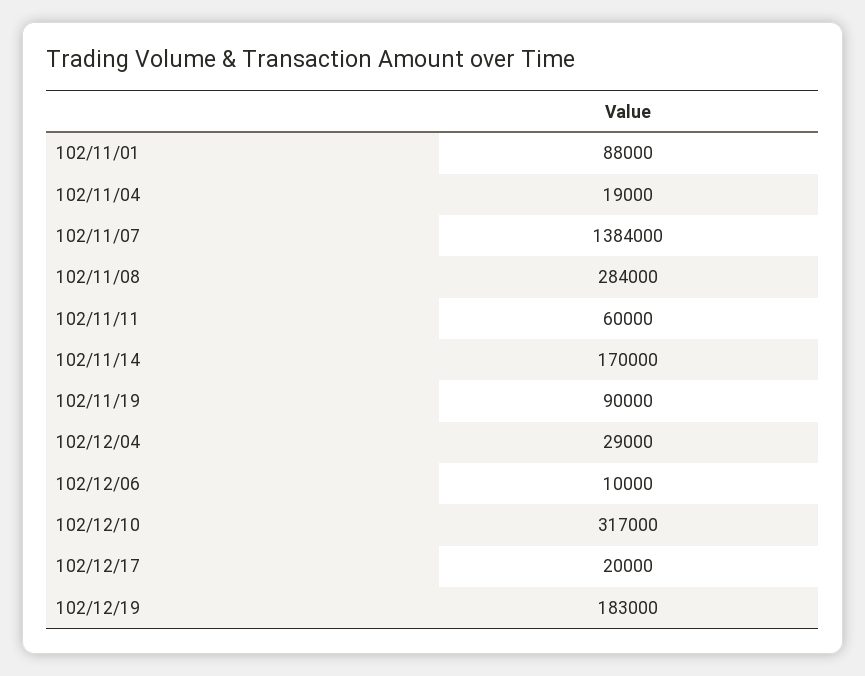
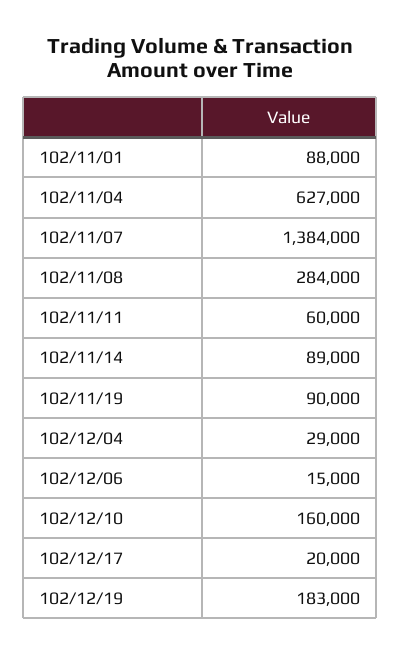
  {
    "102/11/01": 88000,
-   "102/11/04": 19000,
+   "102/11/04": 627000,
    "102/11/07": 1384000,
    "102/11/08": 284000,
    "102/11/11": 60000,
-   "102/11/14": 170000,
+   "102/11/14": 89000,
    "102/11/19": 90000,
    "102/12/04": 29000,
-   "102/12/06": 10000,
+   "102/12/06": 15000,
-   "102/12/10": 317000,
+   "102/12/10": 160000,
    "102/12/17": 20000,
    "102/12/19": 183000
  }

